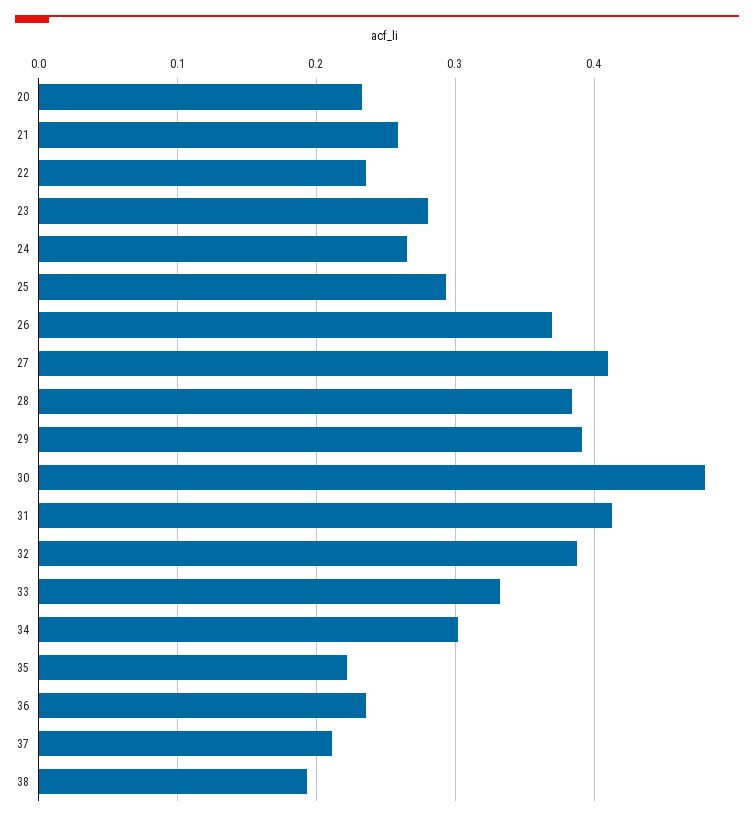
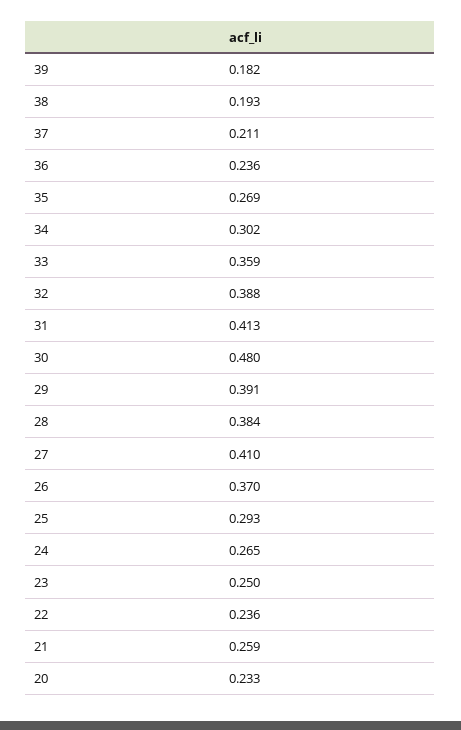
  {
    "20": 0.233,
    "21": 0.259,
    "22": 0.236,
-   "23": 0.28,
+   "23": 0.25,
    "24": 0.265,
    "25": 0.293,
    "26": 0.37,
    "27": 0.41,
    "28": 0.384,
    "29": 0.391,
    "30": 0.48,
    "31": 0.413,
    "32": 0.388,
-   "33": 0.33,
+   "33": 0.359,
    "34": 0.302,
-   "35": 0.22,
+   "35": 0.269,
    "36": 0.236,
    "37": 0.211,
-   "38": 0.193
+   "38": 0.193,
+   "39": 0.182
  }

